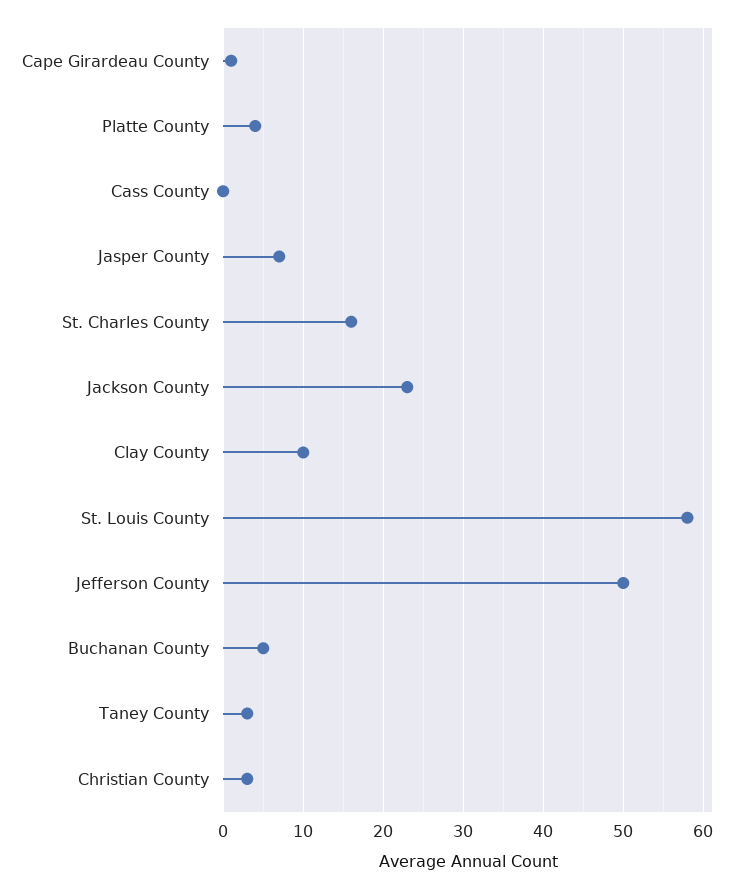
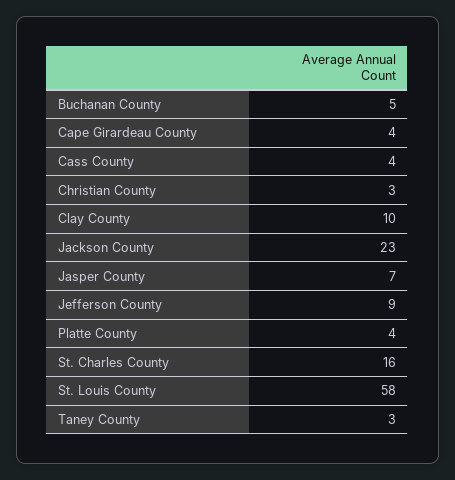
  {
-   "Cape Girardeau County": 1,
+   "Cape Girardeau County": 4,
    "Platte County": 4,
-   "Cass County": 0,
+   "Cass County": 4,
    "Jasper County": 7,
    "St. Charles County": 16,
    "Jackson County": 23,
    "Clay County": 10,
    "St. Louis County": 58,
-   "Jefferson County": 50,
+   "Jefferson County": 9,
    "Buchanan County": 5,
    "Taney County": 3,
    "Christian County": 3
  }

